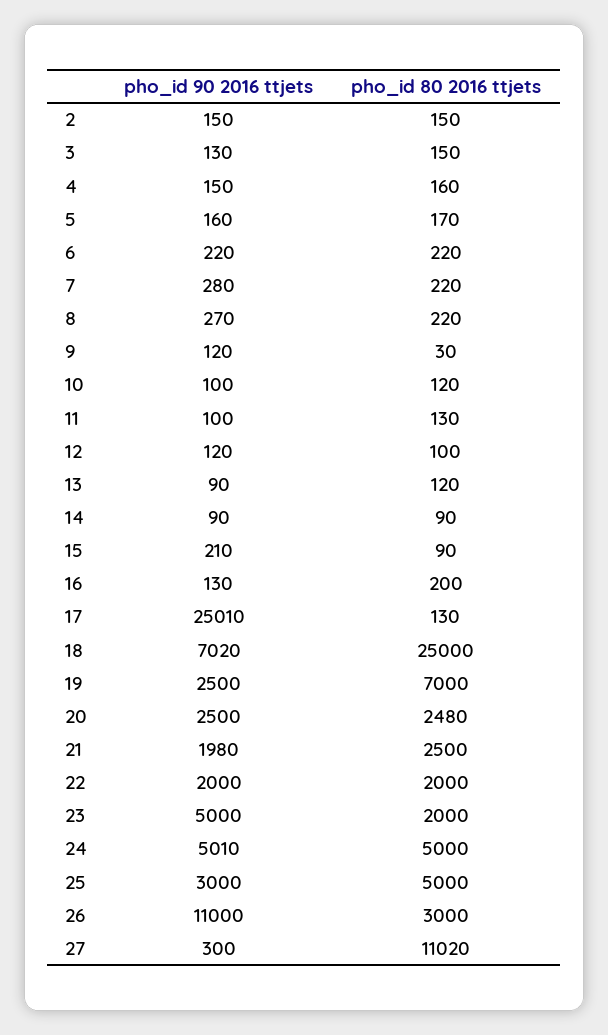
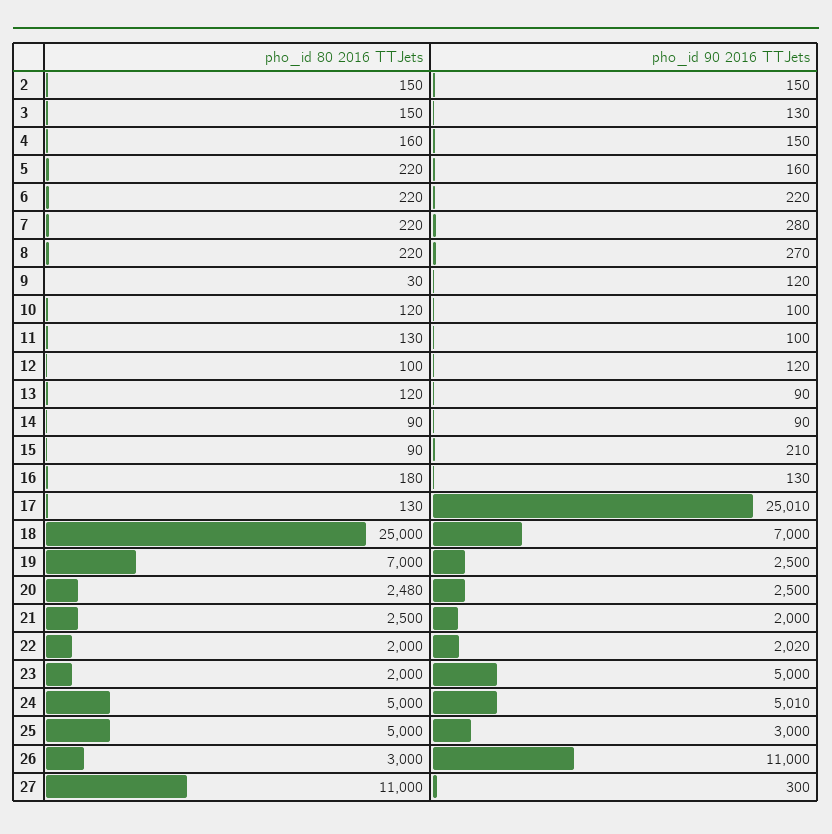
  {
    "pho_id 90 2016 ttjets": {
      "2": 150,
      "3": 130,
      "4": 150,
      "5": 160,
      "6": 220,
      "7": 280,
      "8": 270,
      "9": 120,
      "10": 100,
      "11": 100,
      "12": 120,
      "13": 90,
      "14": 90,
      "15": 210,
      "16": 130,
      "17": 25010,
-     "18": 7020,
+     "18": 7000,
      "19": 2500,
      "20": 2500,
-     "21": 1980,
+     "21": 2000,
-     "22": 2000,
+     "22": 2020,
      "23": 5000,
      "24": 5010,
      "25": 3000,
      "26": 11000,
      "27": 300
    },
    "pho_id 80 2016 ttjets": {
      "2": 150,
      "3": 150,
      "4": 160,
-     "5": 170,
+     "5": 220,
      "6": 220,
      "7": 220,
      "8": 220,
      "9": 30,
      "10": 120,
      "11": 130,
      "12": 100,
      "13": 120,
      "14": 90,
      "15": 90,
-     "16": 200,
+     "16": 180,
      "17": 130,
      "18": 25000,
      "19": 7000,
      "20": 2480,
      "21": 2500,
      "22": 2000,
      "23": 2000,
      "24": 5000,
      "25": 5000,
      "26": 3000,
-     "27": 11020
+     "27": 11000
    }
  }

